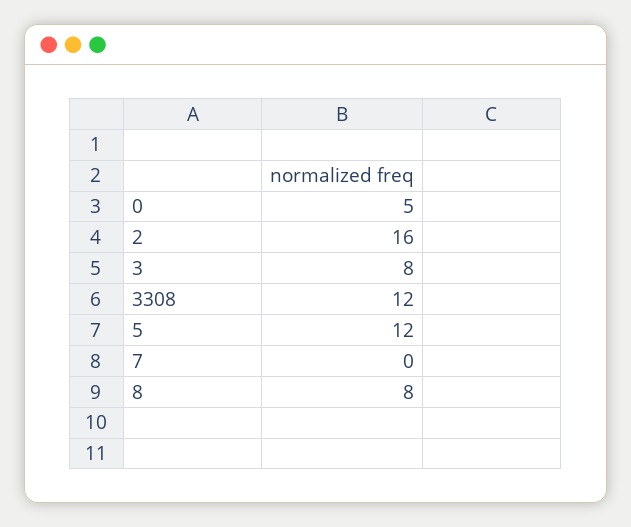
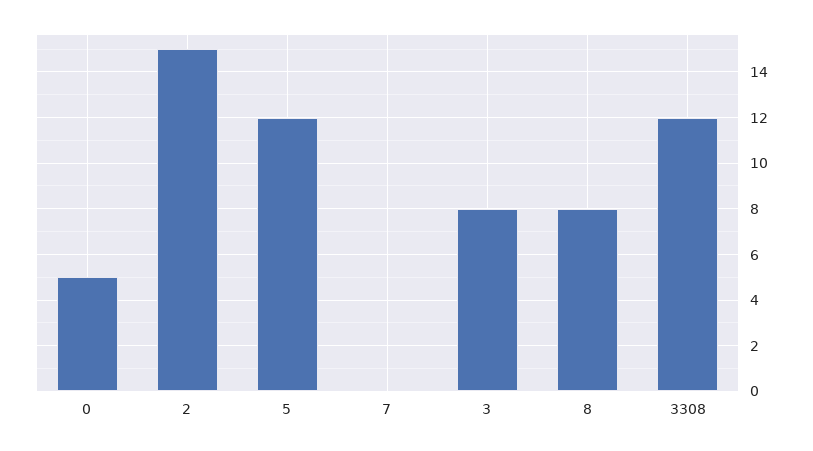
  {
    "0": 5,
-   "2": 16,
+   "2": 15,
    "3": 8,
    "3308": 12,
    "5": 12,
    "7": 0,
    "8": 8
  }

